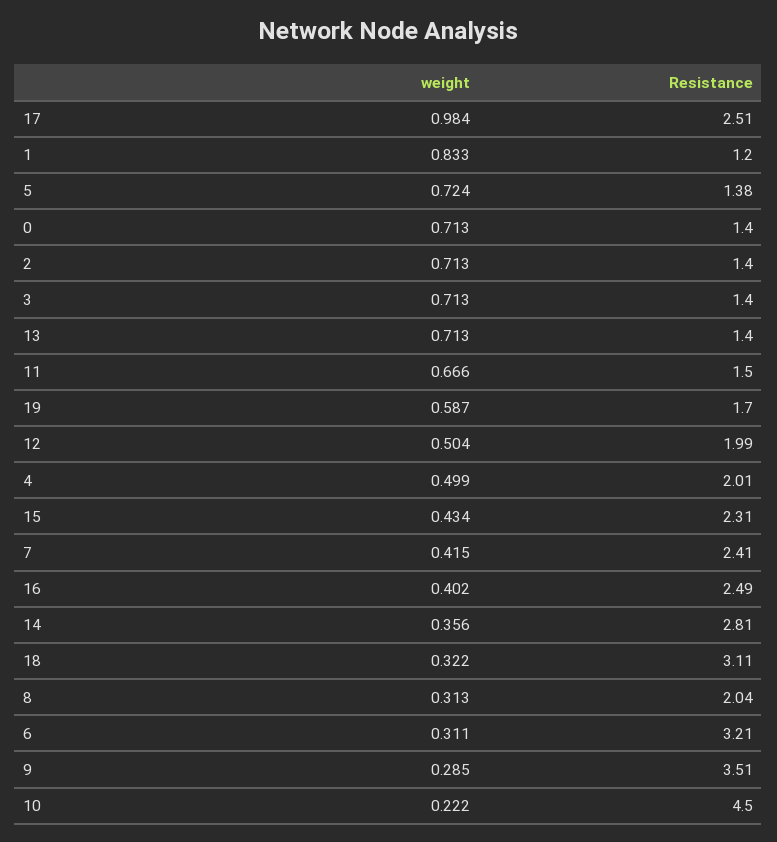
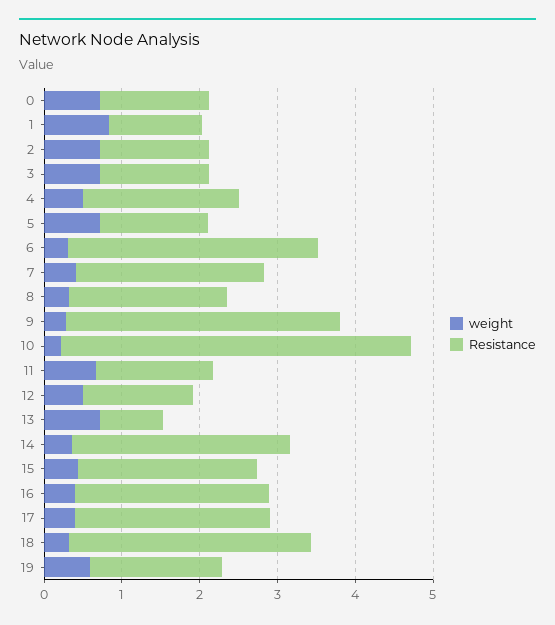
  {
    "weight": {
-     "17": 0.984,
+     "17": 0.4,
      "1": 0.833,
      "5": 0.724,
      "0": 0.713,
      "2": 0.713,
      "3": 0.713,
      "13": 0.713,
      "11": 0.666,
      "19": 0.587,
      "12": 0.504,
      "4": 0.499,
      "15": 0.434,
      "7": 0.415,
      "16": 0.402,
      "14": 0.356,
      "18": 0.322,
      "8": 0.313,
      "6": 0.311,
      "9": 0.285,
      "10": 0.222
    },
    "Resistance": {
      "17": 2.51,
      "1": 1.2,
      "5": 1.38,
      "0": 1.4,
      "2": 1.4,
      "3": 1.4,
-     "13": 1.4,
+     "13": 0.8,
      "11": 1.5,
      "19": 1.7,
-     "12": 1.99,
+     "12": 1.4,
      "4": 2.01,
      "15": 2.31,
      "7": 2.41,
      "16": 2.49,
      "14": 2.81,
      "18": 3.11,
      "8": 2.04,
      "6": 3.21,
      "9": 3.51,
      "10": 4.5
    }
  }

